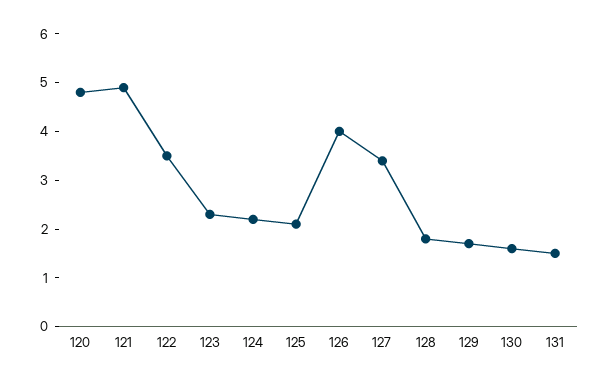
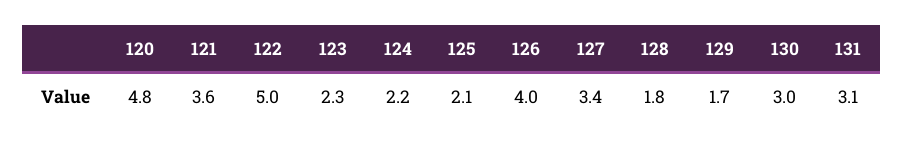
  {
    "120": 4.8,
-   "121": 5,
+   "121": 3.6,
-   "122": 3.5,
+   "122": 5,
    "123": 2.3,
    "124": 2.2,
    "125": 2.1,
    "126": 4,
    "127": 3.4,
    "128": 1.8,
    "129": 1.7,
-   "130": 1.5,
+   "130": 3,
-   "131": 1.5
+   "131": 3.1
  }

